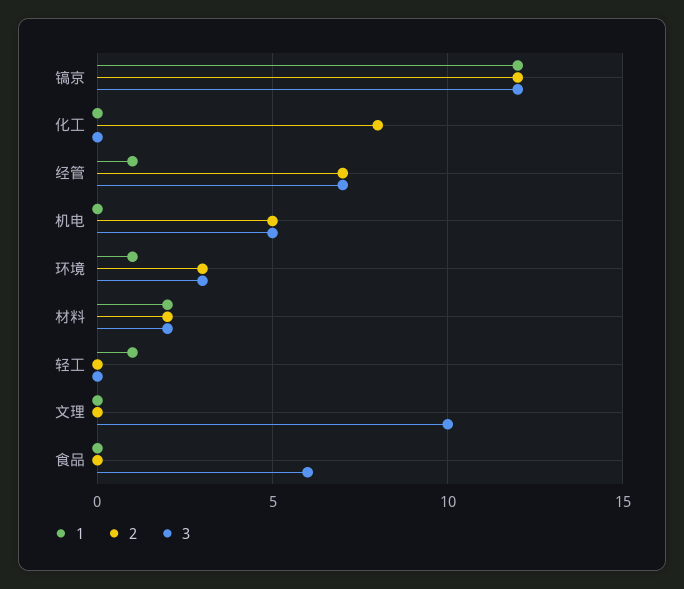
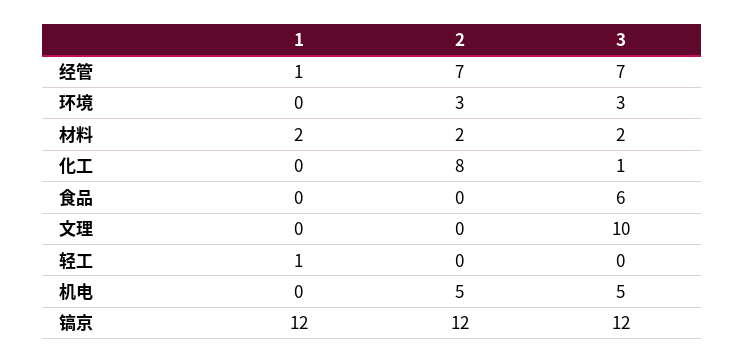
  {
    "1": {
      "镐京": 12,
      "化工": 0,
      "经管": 1,
      "机电": 0,
-     "环境": 1,
+     "环境": 0,
      "材料": 2,
      "轻工": 1,
      "文理": 0,
      "食品": 0
    },
    "2": {
      "镐京": 12,
      "化工": 8,
      "经管": 7,
      "机电": 5,
      "环境": 3,
      "材料": 2,
      "轻工": 0,
      "文理": 0,
      "食品": 0
    },
    "3": {
      "镐京": 12,
-     "化工": 0,
+     "化工": 1,
      "经管": 7,
      "机电": 5,
      "环境": 3,
      "材料": 2,
      "轻工": 0,
      "文理": 10,
      "食品": 6
    }
  }

